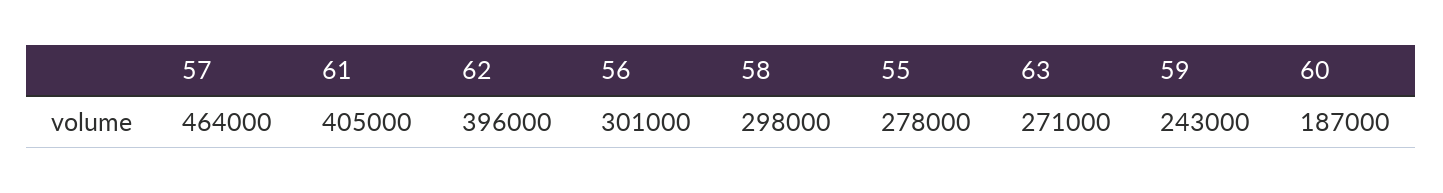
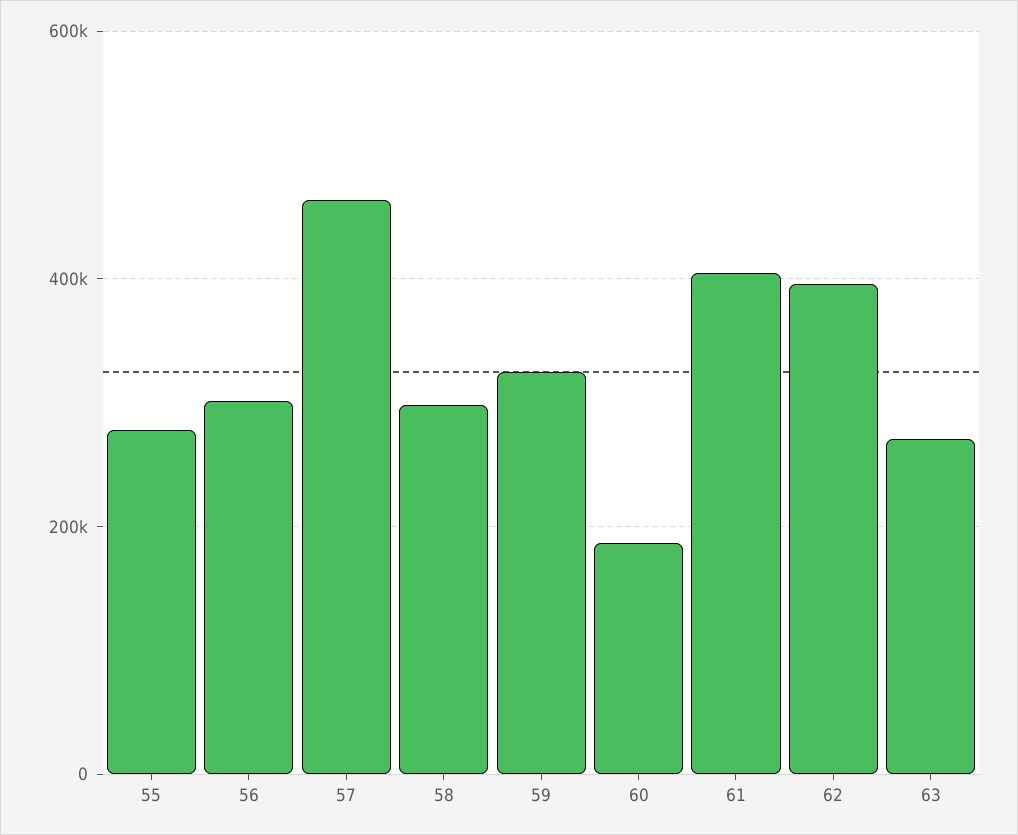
  {
    "57": 464000,
    "61": 405000,
    "62": 396000,
    "56": 301000,
    "58": 298000,
    "55": 278000,
    "63": 271000,
-   "59": 243000,
+   "59": 320000,
    "60": 187000
  }

